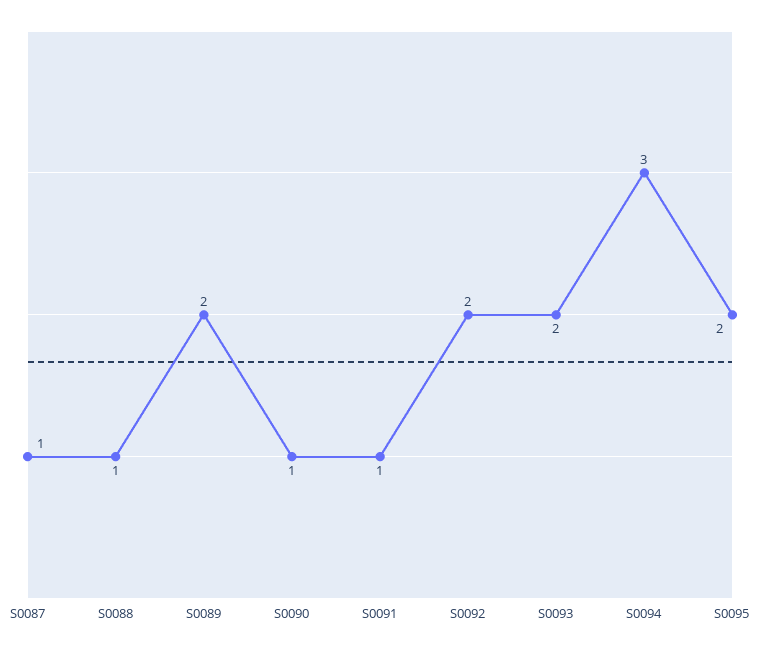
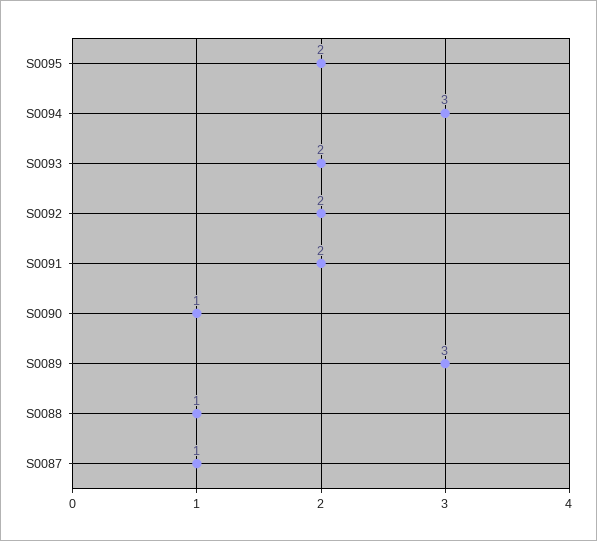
  {
    "S0087": 1,
    "S0088": 1,
-   "S0089": 2,
+   "S0089": 3,
    "S0090": 1,
-   "S0091": 1,
+   "S0091": 2,
    "S0092": 2,
    "S0093": 2,
    "S0094": 3,
    "S0095": 2
  }

